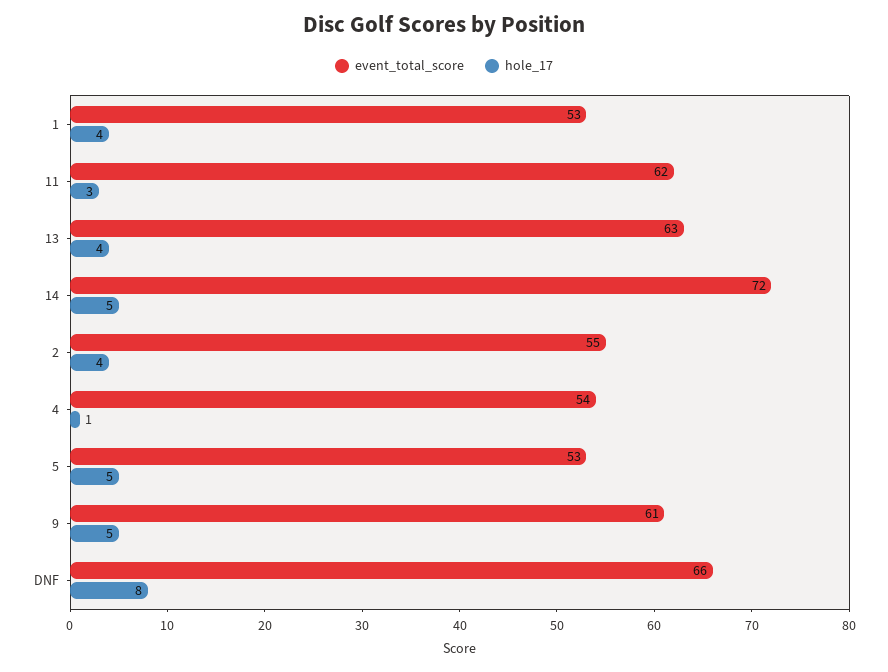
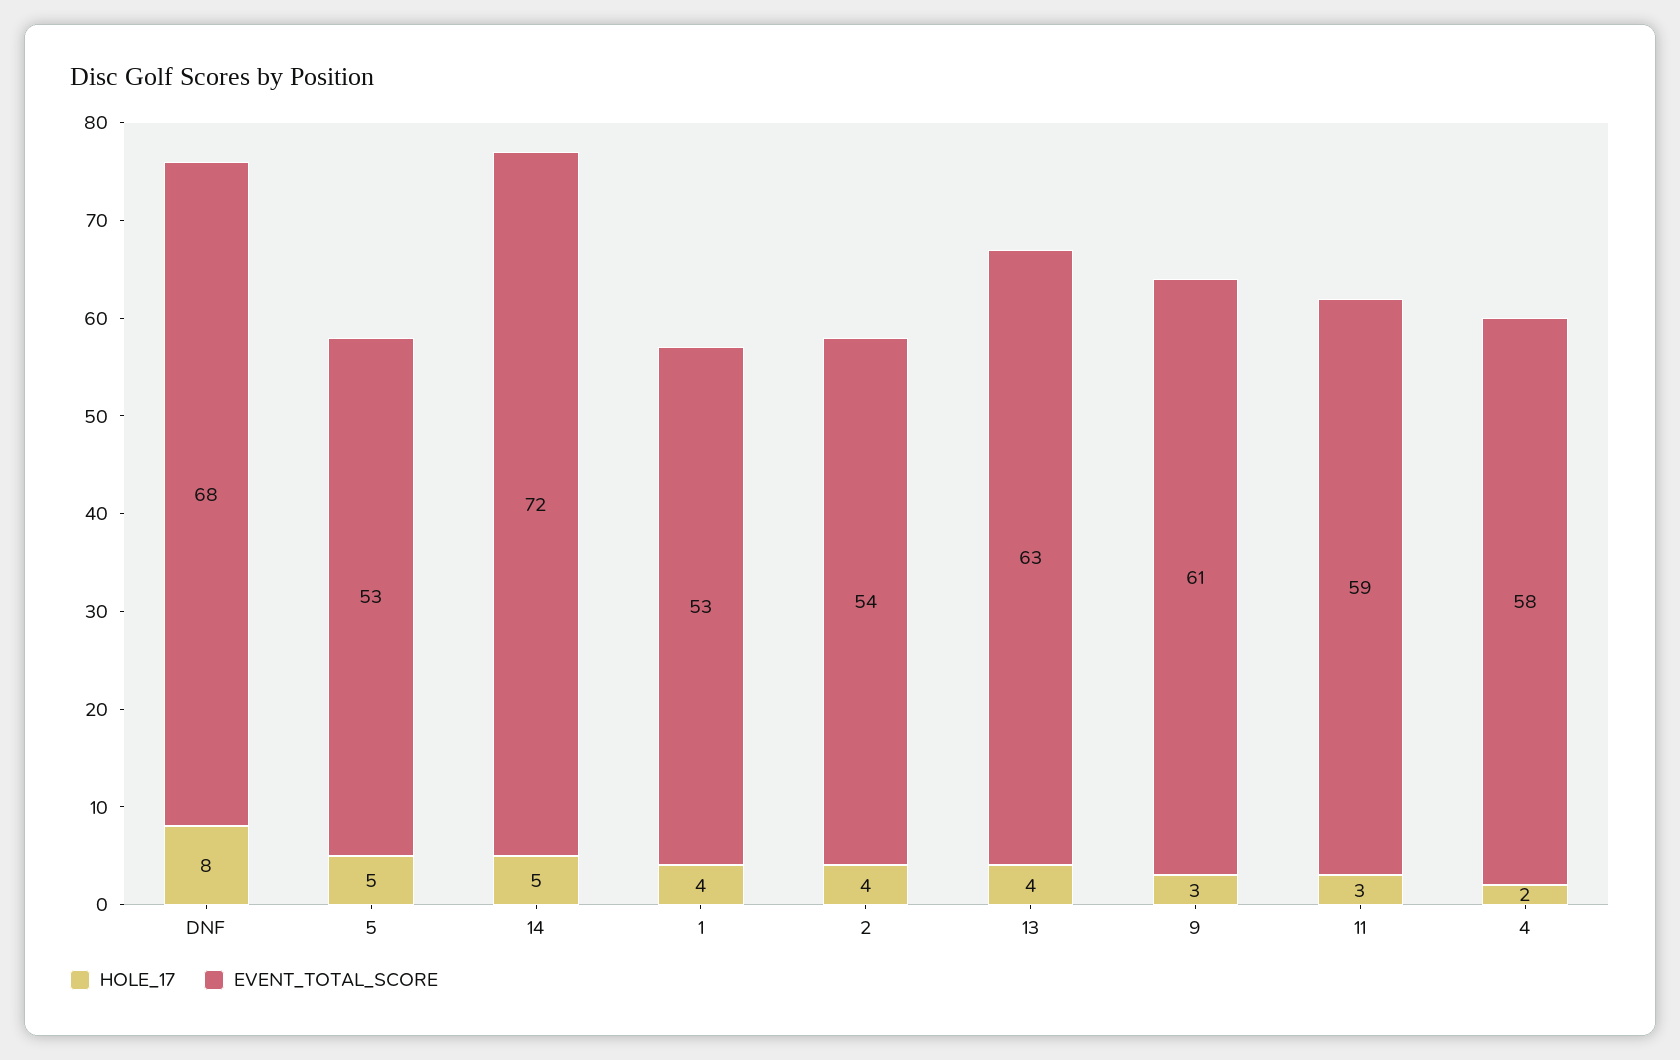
  {
    "event_total_score": {
      "1": 53,
-     "11": 62,
+     "11": 59,
      "13": 63,
      "14": 72,
-     "2": 55,
+     "2": 54,
-     "4": 54,
+     "4": 58,
      "5": 53,
      "9": 61,
-     "DNF": 66
+     "DNF": 68
    },
    "hole_17": {
      "1": 4,
      "11": 3,
      "13": 4,
      "14": 5,
      "2": 4,
-     "4": 1,
+     "4": 2,
      "5": 5,
-     "9": 5,
+     "9": 3,
      "DNF": 8
    }
  }

